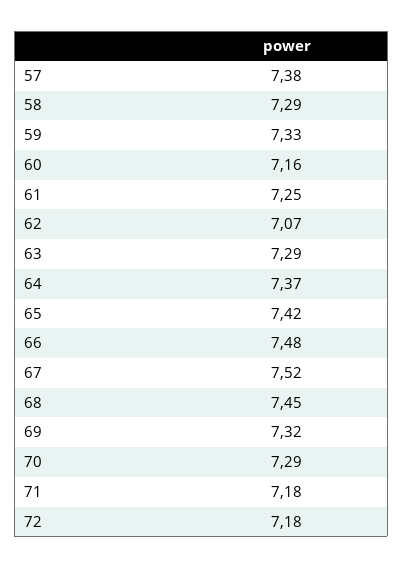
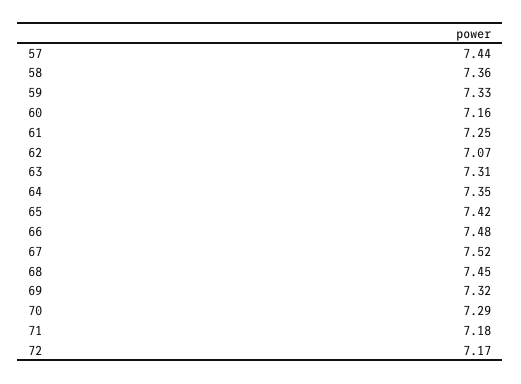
  {
-   "57": 7.38,
+   "57": 7.44,
-   "58": 7.29,
+   "58": 7.36,
    "59": 7.33,
    "60": 7.16,
    "61": 7.25,
    "62": 7.07,
-   "63": 7.29,
+   "63": 7.31,
-   "64": 7.37,
+   "64": 7.35,
    "65": 7.42,
    "66": 7.48,
    "67": 7.52,
    "68": 7.45,
    "69": 7.32,
    "70": 7.29,
    "71": 7.18,
-   "72": 7.18
+   "72": 7.17
  }

